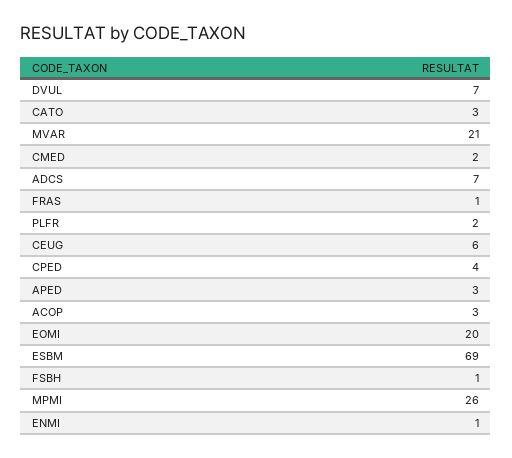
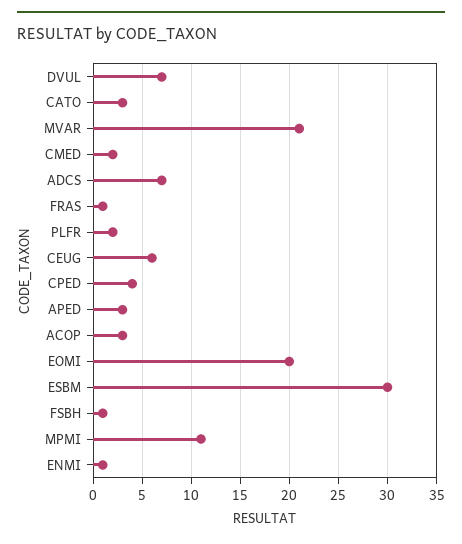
  {
    "DVUL": 7,
    "CATO": 3,
    "MVAR": 21,
    "CMED": 2,
    "ADCS": 7,
    "FRAS": 1,
    "PLFR": 2,
    "CEUG": 6,
    "CPED": 4,
    "APED": 3,
    "ACOP": 3,
    "EOMI": 20,
-   "ESBM": 69,
+   "ESBM": 30,
    "FSBH": 1,
-   "MPMI": 26,
+   "MPMI": 11,
    "ENMI": 1
  }

